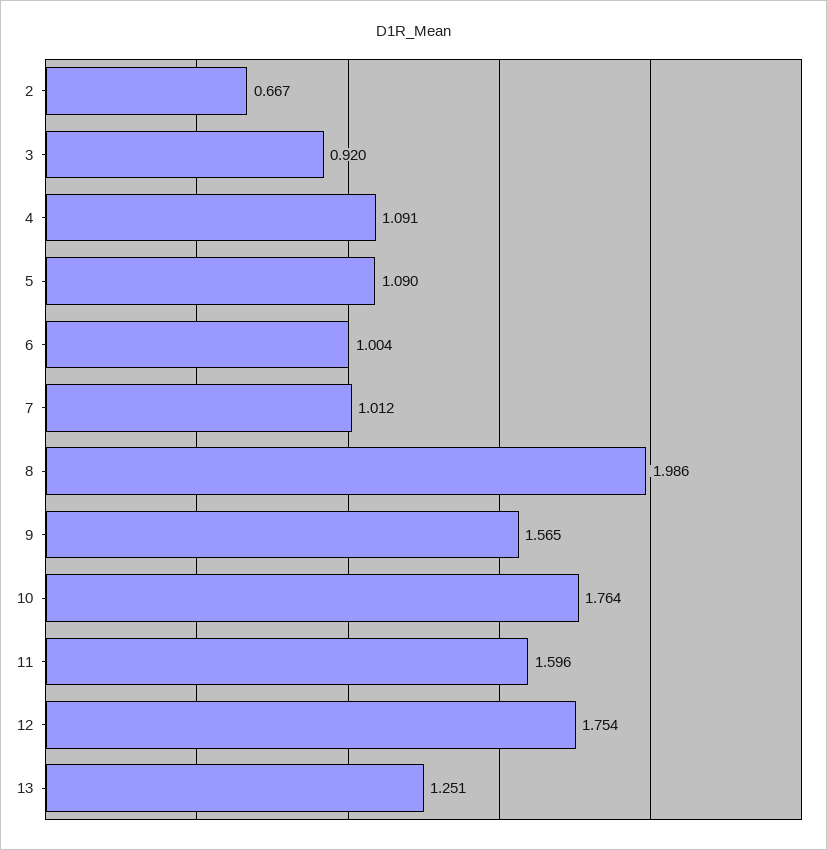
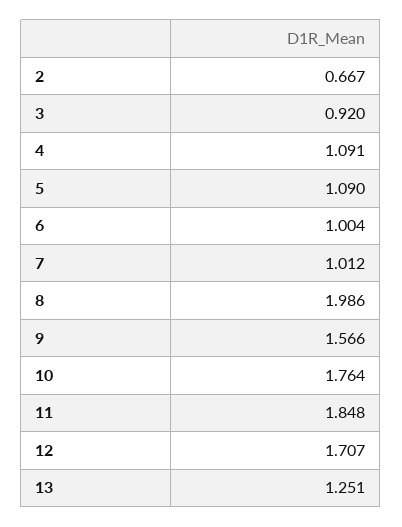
  {
    "2": 0.667,
    "3": 0.92,
    "4": 1.091,
    "5": 1.09,
    "6": 1.004,
    "7": 1.012,
    "8": 1.986,
-   "9": 1.565,
+   "9": 1.566,
    "10": 1.764,
-   "11": 1.596,
+   "11": 1.848,
-   "12": 1.754,
+   "12": 1.707,
    "13": 1.251
  }

